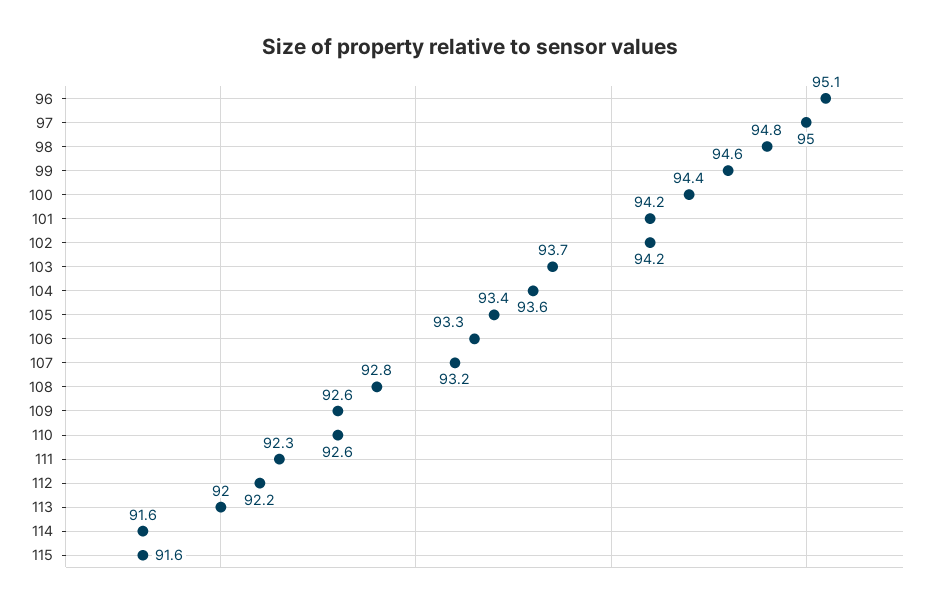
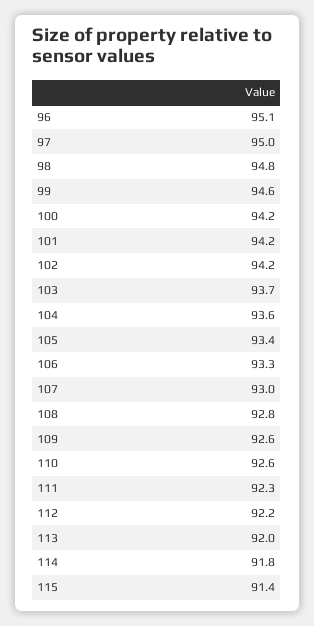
  {
    "96": 95.1,
    "97": 95,
    "98": 94.8,
    "99": 94.6,
-   "100": 94.4,
+   "100": 94.2,
    "101": 94.2,
    "102": 94.2,
    "103": 93.7,
    "104": 93.6,
    "105": 93.4,
    "106": 93.3,
-   "107": 93.2,
+   "107": 93,
    "108": 92.8,
    "109": 92.6,
    "110": 92.6,
    "111": 92.3,
    "112": 92.2,
    "113": 92,
-   "114": 91.6,
+   "114": 91.8,
-   "115": 91.6
+   "115": 91.4
  }

